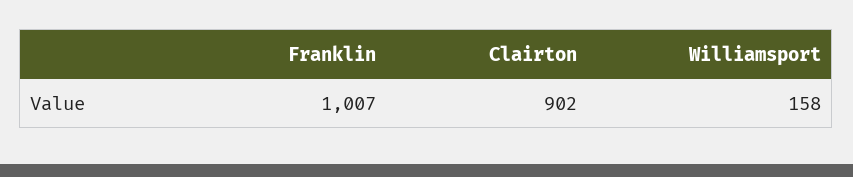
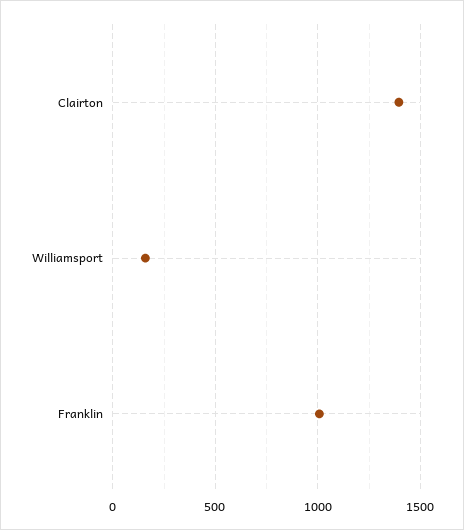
  {
    "Franklin": 1007,
-   "Clairton": 902,
+   "Clairton": 1400,
    "Williamsport": 158
  }

